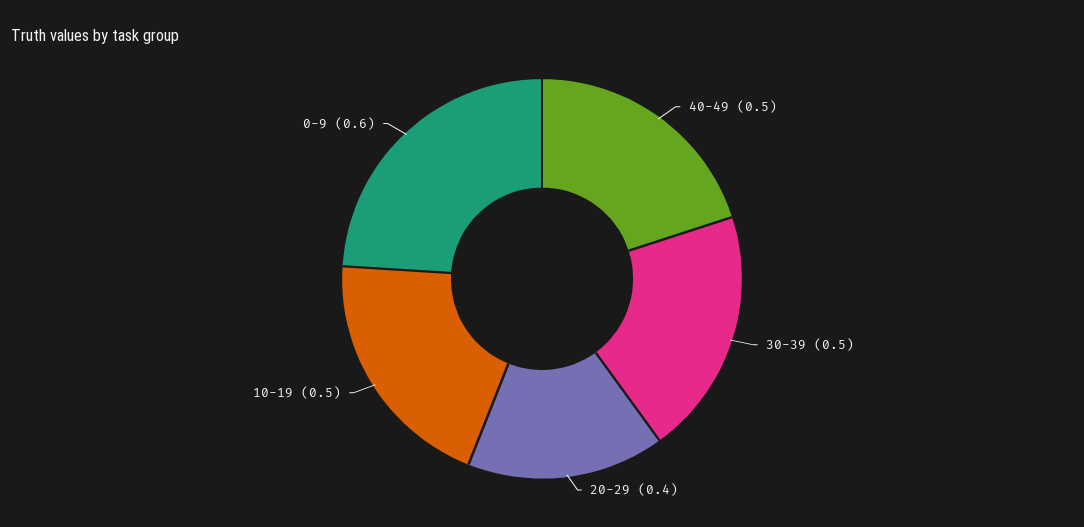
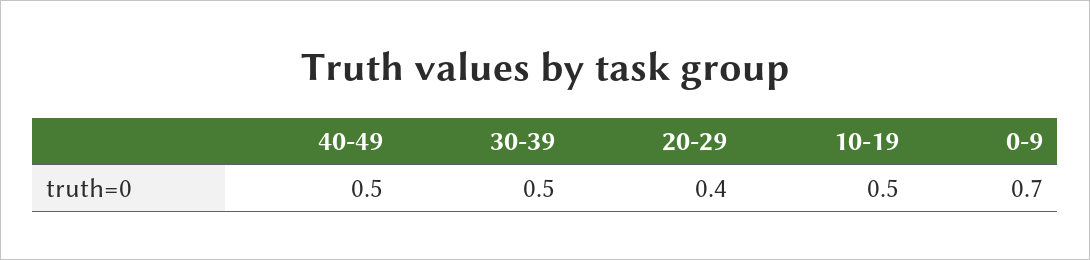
  {
    "40-49": 0.5,
    "30-39": 0.5,
    "20-29": 0.4,
    "10-19": 0.5,
-   "0-9": 0.6
+   "0-9": 0.7
  }

